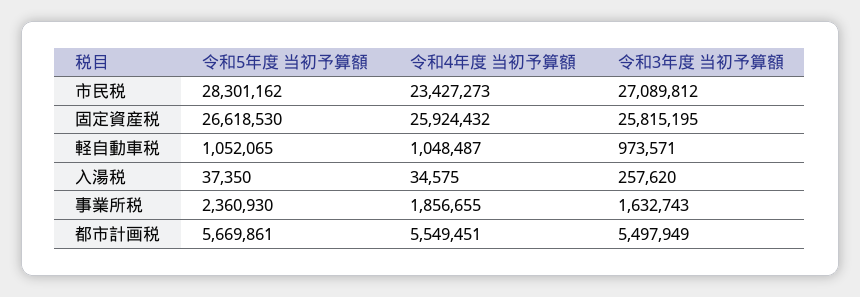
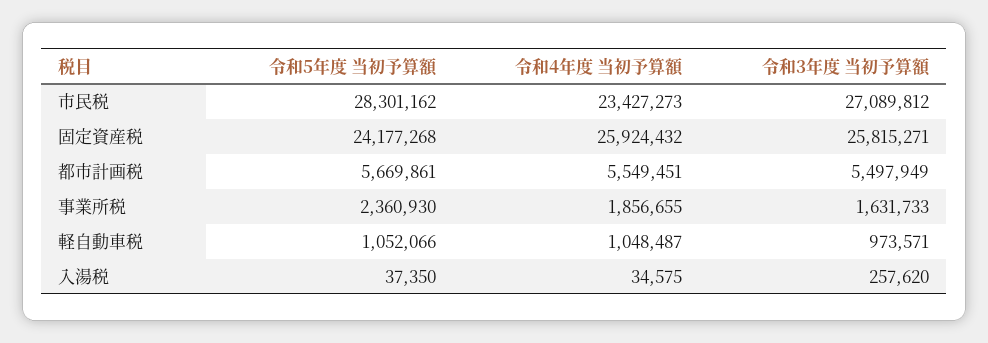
  {
    "令和5年度 当初予算額": {
      "市民税": 28301162,
-     "固定資産税": 26618530,
+     "固定資産税": 24177268,
-     "軽自動車税": 1052065,
+     "軽自動車税": 1052066,
      "入湯税": 37350,
      "事業所税": 2360930,
      "都市計画税": 5669861
    },
    "令和4年度 当初予算額": {
      "市民税": 23427273,
      "固定資産税": 25924432,
      "軽自動車税": 1048487,
      "入湯税": 34575,
      "事業所税": 1856655,
      "都市計画税": 5549451
    },
    "令和3年度 当初予算額": {
      "市民税": 27089812,
-     "固定資産税": 25815195,
+     "固定資産税": 25815271,
      "軽自動車税": 973571,
      "入湯税": 257620,
-     "事業所税": 1632743,
+     "事業所税": 1631733,
      "都市計画税": 5497949
    }
  }

